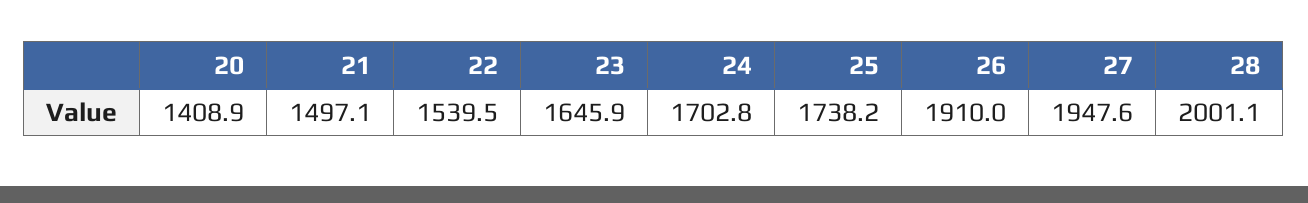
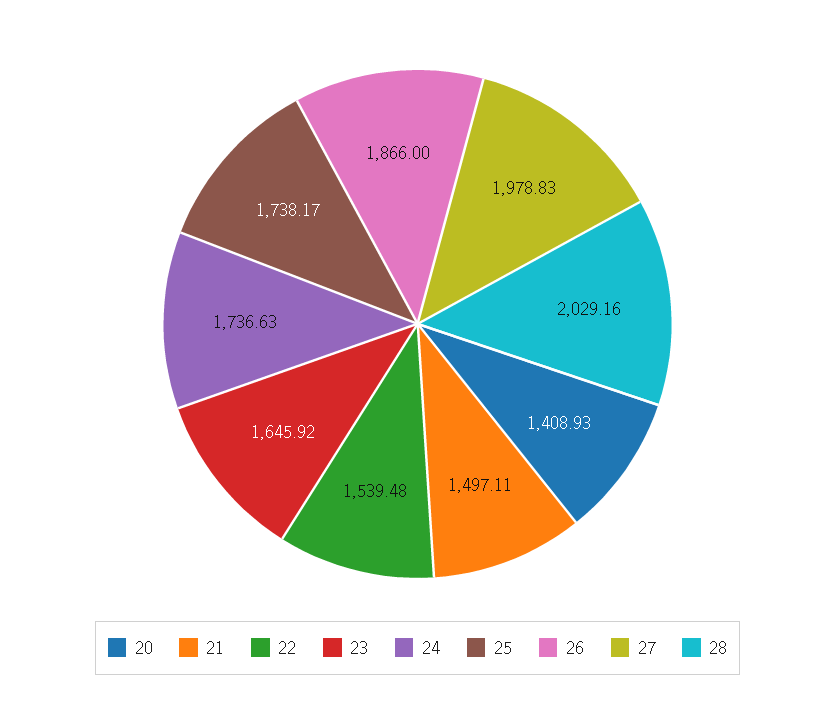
  {
    "20": 1408.93,
    "21": 1497.11,
    "22": 1539.48,
    "23": 1645.92,
-   "24": 1702.8,
+   "24": 1736.63,
    "25": 1738.17,
-   "26": 1910,
+   "26": 1866,
-   "27": 1947.6,
+   "27": 1978.83,
-   "28": 2001.1
+   "28": 2029.16
  }

